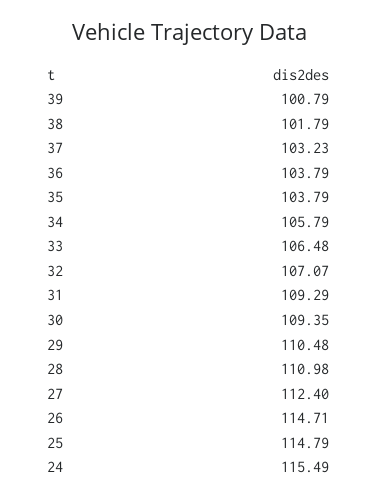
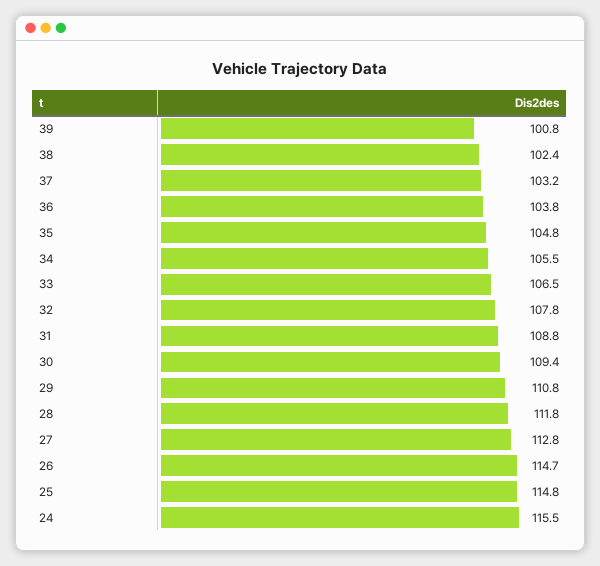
  {
    "39": 100.79,
-   "38": 101.79,
+   "38": 102.4,
    "37": 103.23,
    "36": 103.79,
-   "35": 103.79,
+   "35": 104.8,
-   "34": 105.79,
+   "34": 105.5,
    "33": 106.48,
-   "32": 107.07,
+   "32": 107.8,
-   "31": 109.29,
+   "31": 108.8,
    "30": 109.35,
-   "29": 110.48,
+   "29": 110.8,
-   "28": 110.98,
+   "28": 111.8,
-   "27": 112.4,
+   "27": 112.8,
    "26": 114.71,
    "25": 114.79,
    "24": 115.49
  }

